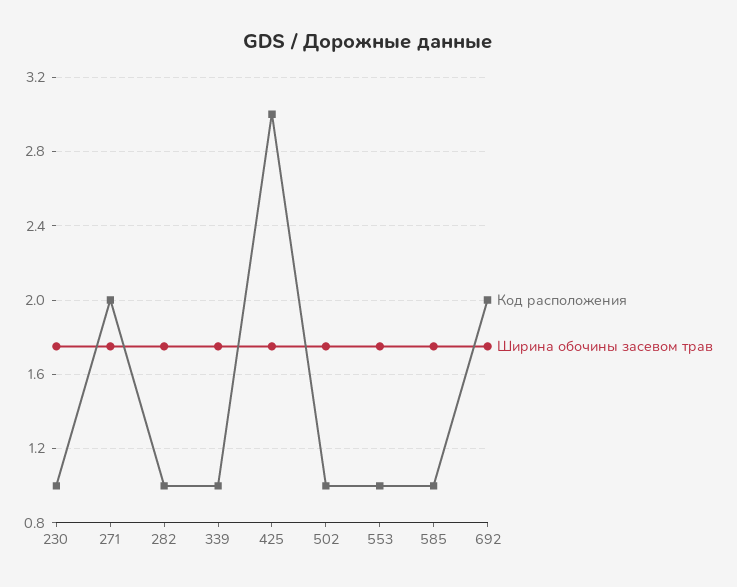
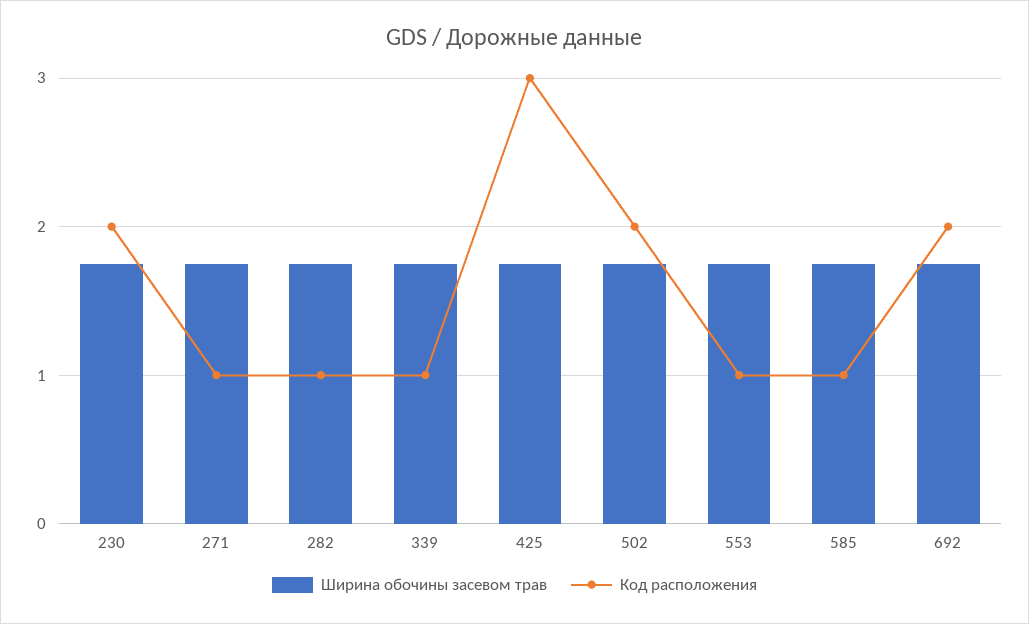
  {
    "Код расположения": {
-     "230": 1,
+     "230": 2,
-     "271": 2,
+     "271": 1,
      "282": 1,
      "339": 1,
      "425": 3,
-     "502": 1,
+     "502": 2,
      "553": 1,
      "585": 1,
      "692": 2
    },
    "Ширина обочины засевом трав": {
      "230": 1.75,
      "271": 1.75,
      "282": 1.75,
      "339": 1.75,
      "425": 1.75,
      "502": 1.75,
      "553": 1.75,
      "585": 1.75,
      "692": 1.75
    }
  }

